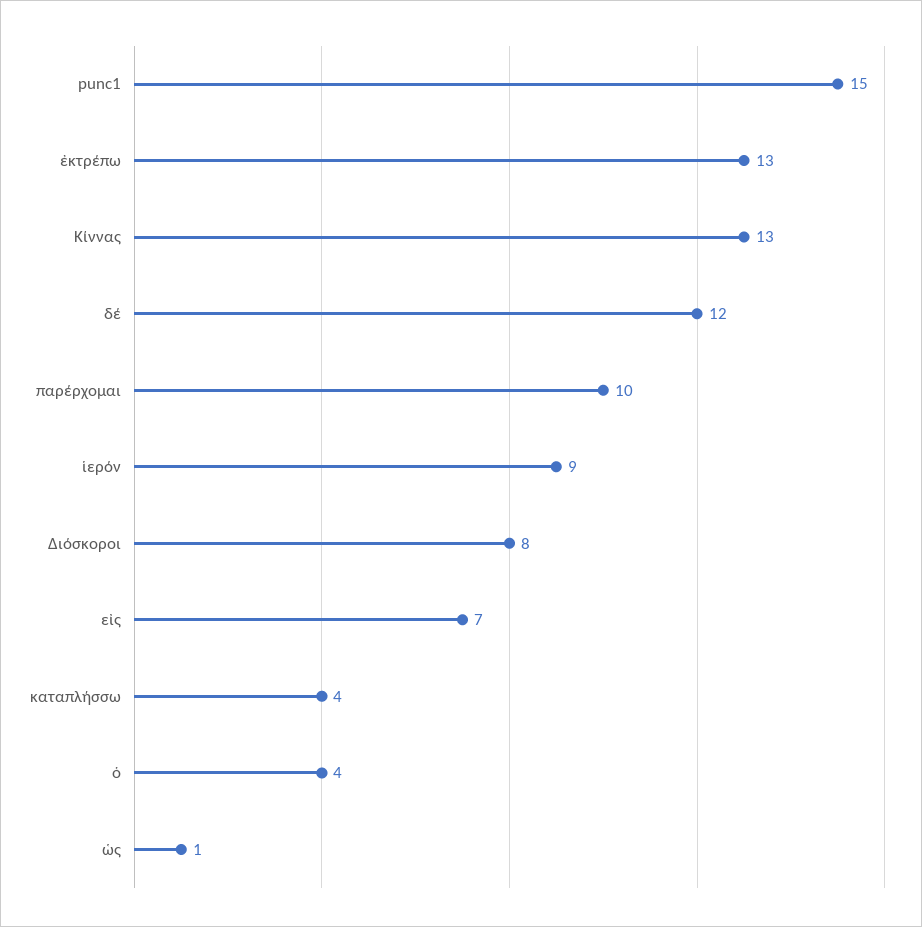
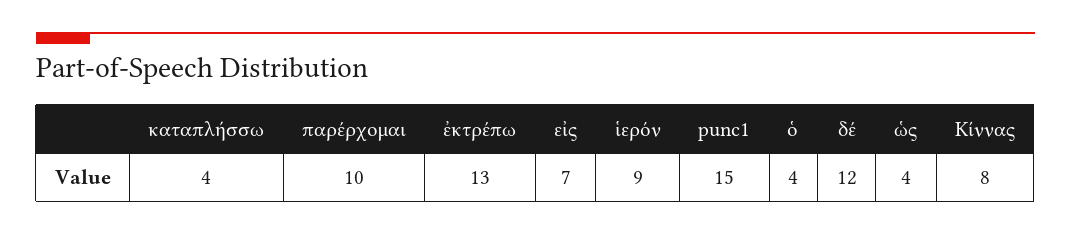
  {
    "punc1": 15,
    "ἐκτρέπω": 13,
-   "Κίννας": 13,
+   "Κίννας": 8,
    "δέ": 12,
    "παρέρχομαι": 10,
    "ἱερόν": 9,
-   "Διόσκοροι": 8,
    "εἰς": 7,
    "καταπλήσσω": 4,
    "ὁ": 4,
-   "ὡς": 1
+   "ὡς": 4
  }

